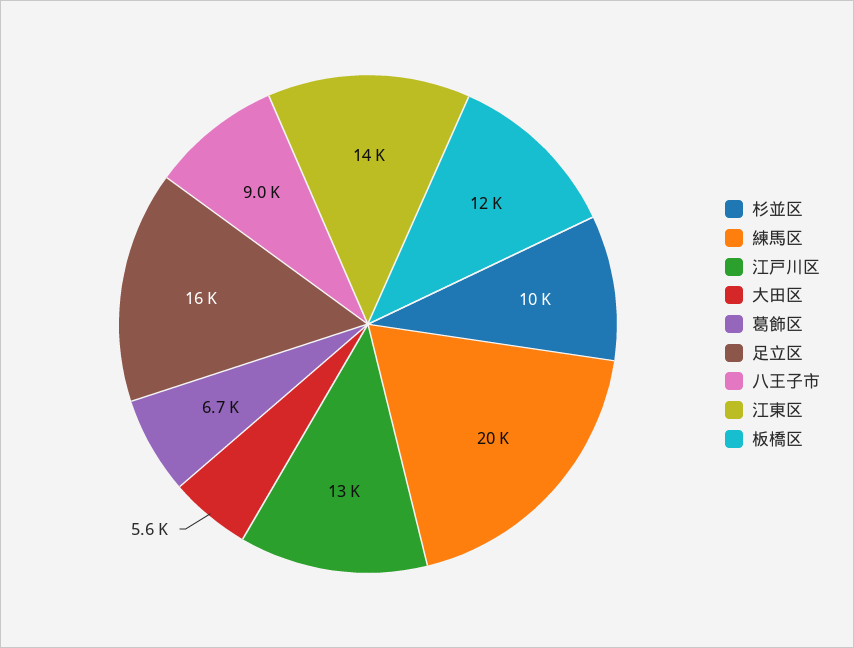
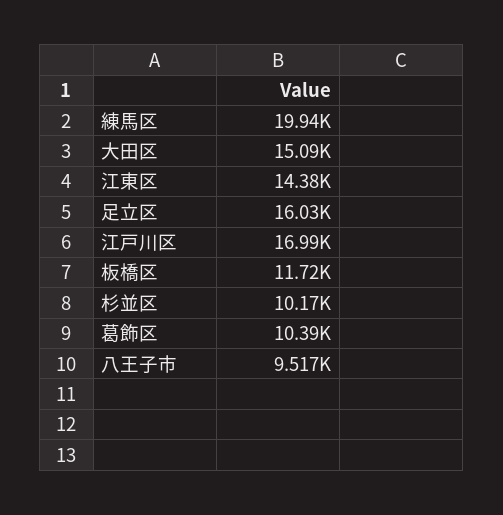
  {
    "杉並区": 10170,
    "練馬区": 19940,
-   "江戸川区": 13000,
+   "江戸川区": 16990,
-   "大田区": 5600,
+   "大田区": 15090,
-   "葛飾区": 6700,
+   "葛飾区": 10390,
    "足立区": 16030,
-   "八王子市": 9000,
+   "八王子市": 9517,
    "江東区": 14380,
    "板橋区": 11720
  }

